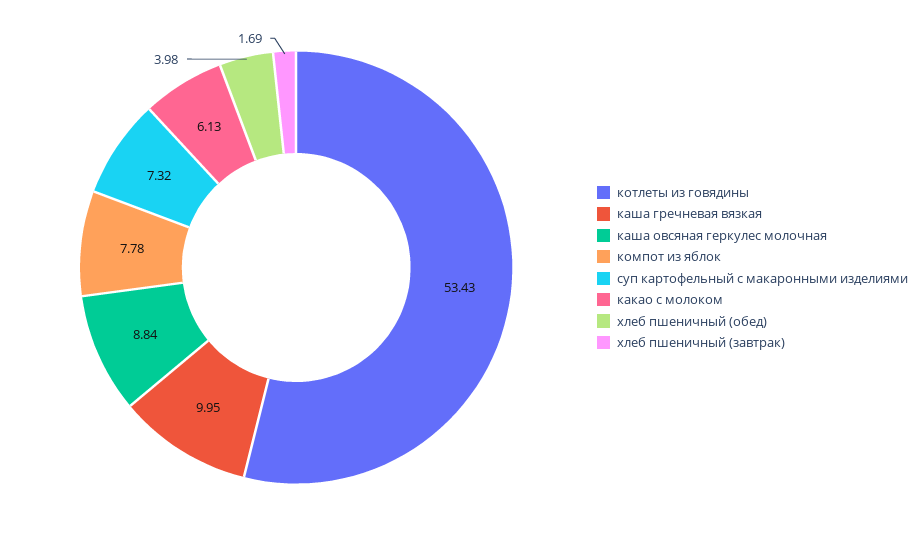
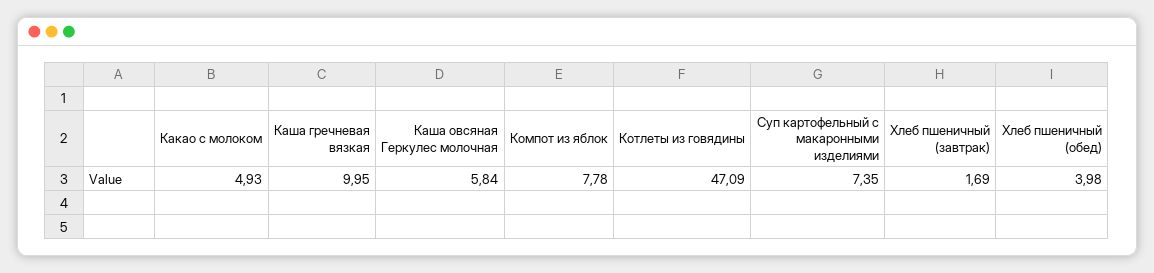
  {
-   "котлеты из говядины": 53.43,
+   "котлеты из говядины": 47.09,
    "каша гречневая вязкая": 9.95,
-   "каша овсяная геркулес молочная": 8.84,
+   "каша овсяная геркулес молочная": 5.84,
    "компот из яблок": 7.78,
-   "суп картофельный с макаронными изделиями": 7.32,
+   "суп картофельный с макаронными изделиями": 7.35,
-   "какао с молоком": 6.13,
+   "какао с молоком": 4.93,
    "хлеб пшеничный (обед)": 3.98,
    "хлеб пшеничный (завтрак)": 1.69
  }

